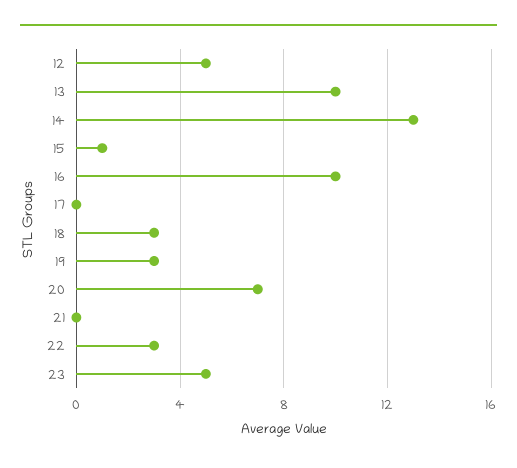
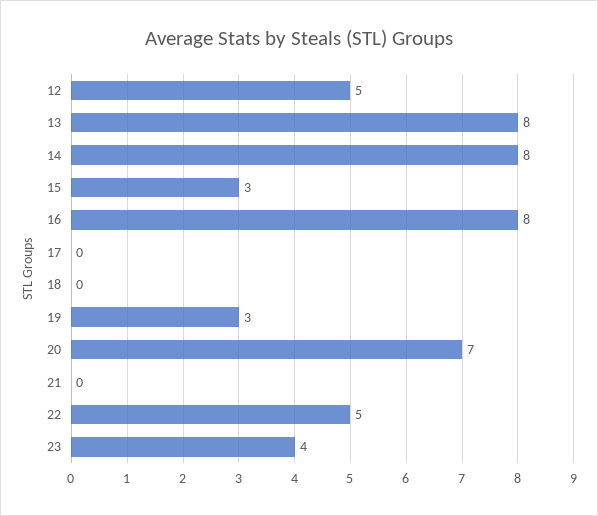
  {
    "12": 5,
-   "13": 10,
+   "13": 8,
-   "14": 13,
+   "14": 8,
-   "15": 1,
+   "15": 3,
-   "16": 10,
+   "16": 8,
    "17": 0,
-   "18": 3,
+   "18": 0,
    "19": 3,
    "20": 7,
    "21": 0,
-   "22": 3,
+   "22": 5,
-   "23": 5
+   "23": 4
  }

